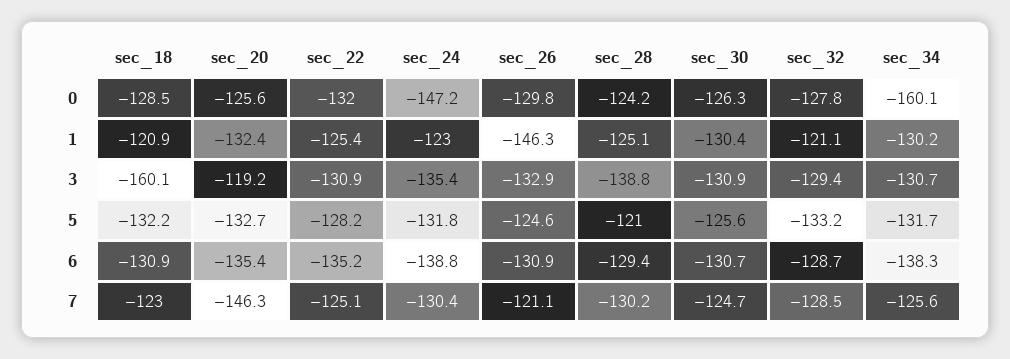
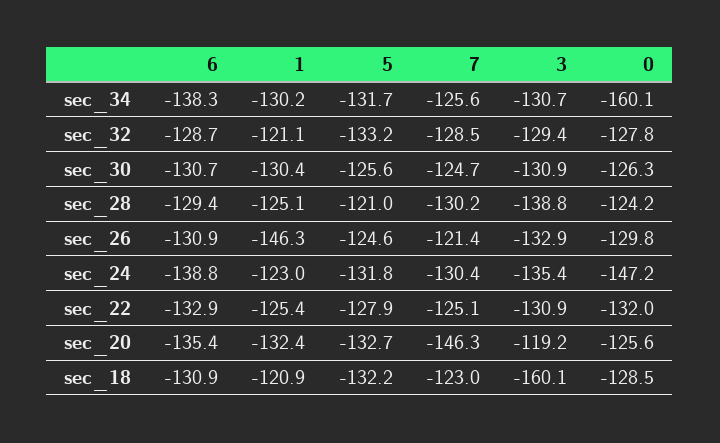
  {
    "sec_18": {
      "0": -128.5,
      "1": -120.9,
      "3": -160.1,
      "5": -132.2,
      "6": -130.9,
      "7": -123
    },
    "sec_20": {
      "0": -125.6,
      "1": -132.4,
      "3": -119.2,
      "5": -132.7,
      "6": -135.4,
      "7": -146.3
    },
    "sec_22": {
      "0": -132,
      "1": -125.4,
      "3": -130.9,
-     "5": -128.2,
+     "5": -127.9,
-     "6": -135.2,
+     "6": -132.9,
      "7": -125.1
    },
    "sec_24": {
      "0": -147.2,
      "1": -123,
      "3": -135.4,
      "5": -131.8,
      "6": -138.8,
      "7": -130.4
    },
    "sec_26": {
      "0": -129.8,
      "1": -146.3,
      "3": -132.9,
      "5": -124.6,
      "6": -130.9,
-     "7": -121.1
+     "7": -121.4
    },
    "sec_28": {
      "0": -124.2,
      "1": -125.1,
      "3": -138.8,
      "5": -121,
      "6": -129.4,
      "7": -130.2
    },
    "sec_30": {
      "0": -126.3,
      "1": -130.4,
      "3": -130.9,
      "5": -125.6,
      "6": -130.7,
      "7": -124.7
    },
    "sec_32": {
      "0": -127.8,
      "1": -121.1,
      "3": -129.4,
      "5": -133.2,
      "6": -128.7,
      "7": -128.5
    },
    "sec_34": {
      "0": -160.1,
      "1": -130.2,
      "3": -130.7,
      "5": -131.7,
      "6": -138.3,
      "7": -125.6
    }
  }

